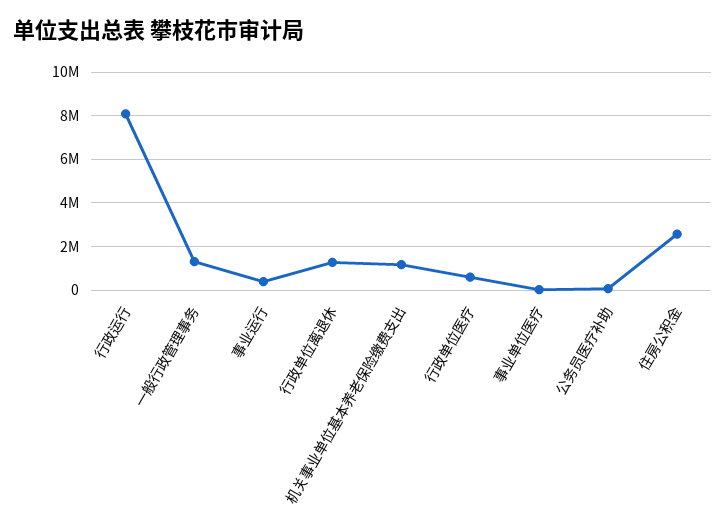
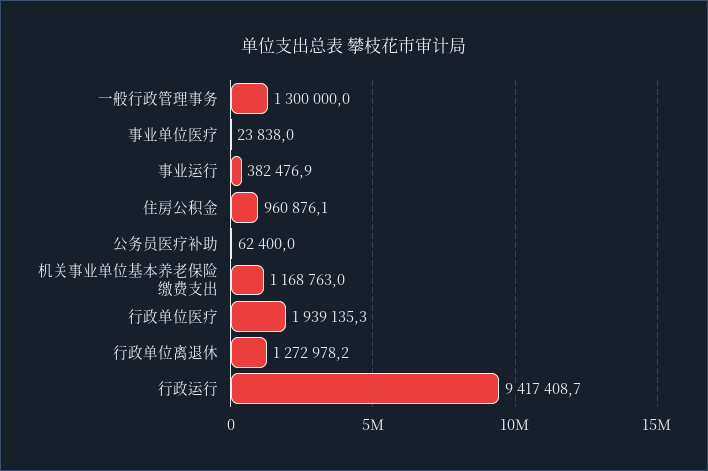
  {
-   "行政运行": 8000000,
+   "行政运行": 9417408.7,
    "一般行政管理事务": 1300000,
    "事业运行": 382476.9,
    "行政单位离退休": 1272978.2,
    "机关事业单位基本养老保险缴费支出": 1168763,
-   "行政单位医疗": 500000,
+   "行政单位医疗": 1939135.3,
    "事业单位医疗": 23838,
    "公务员医疗补助": 62400,
-   "住房公积金": 2500000
+   "住房公积金": 960876.1
  }

